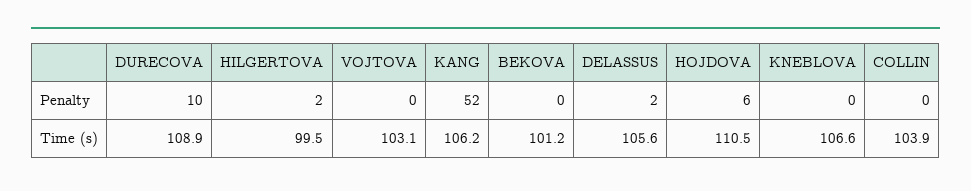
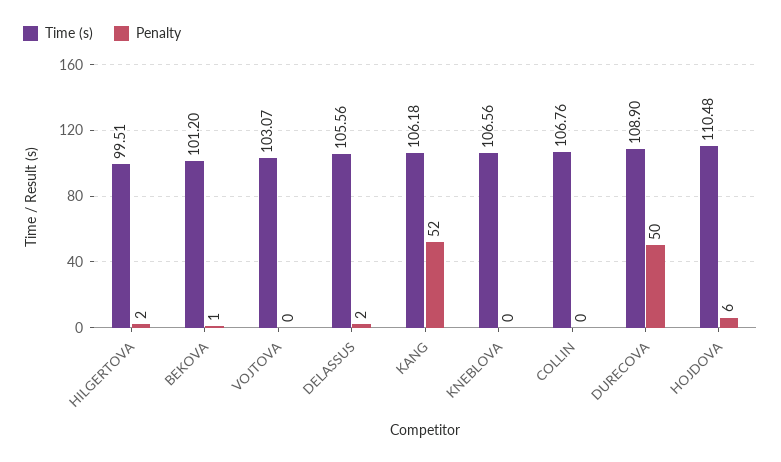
  {
    "Penalty": {
-     "DURECOVA": 10,
+     "DURECOVA": 50,
      "HILGERTOVA": 2,
      "VOJTOVA": 0,
      "KANG": 52,
-     "BEKOVA": 0,
+     "BEKOVA": 1,
      "DELASSUS": 2,
      "HOJDOVA": 6,
      "KNEBLOVA": 0,
      "COLLIN": 0
    },
    "Time (s)": {
      "DURECOVA": 108.9,
      "HILGERTOVA": 99.51,
      "VOJTOVA": 103.07,
      "KANG": 106.18,
      "BEKOVA": 101.2,
      "DELASSUS": 105.56,
      "HOJDOVA": 110.48,
      "KNEBLOVA": 106.56,
-     "COLLIN": 103.9
+     "COLLIN": 106.76
    }
  }

